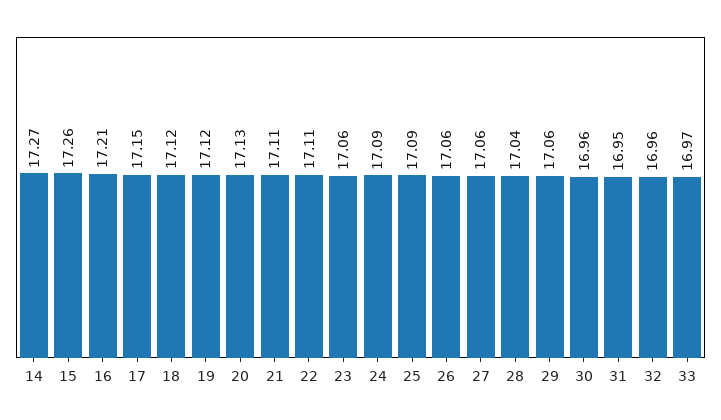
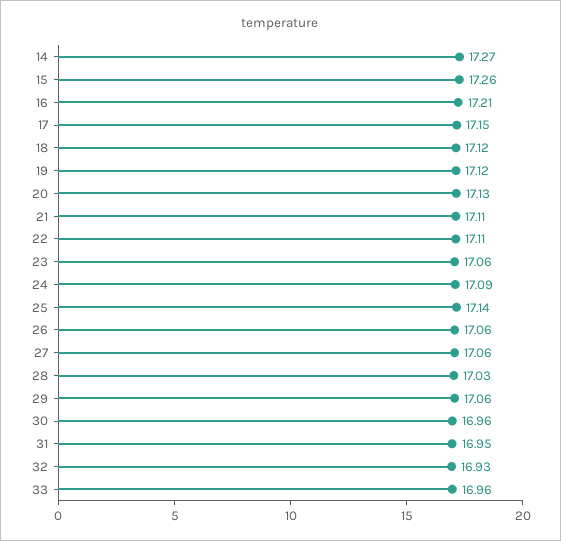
  {
    "14": 17.27,
    "15": 17.26,
    "16": 17.21,
    "17": 17.15,
    "18": 17.12,
    "19": 17.12,
    "20": 17.13,
    "21": 17.11,
    "22": 17.11,
    "23": 17.06,
    "24": 17.09,
-   "25": 17.09,
+   "25": 17.14,
    "26": 17.06,
    "27": 17.06,
-   "28": 17.04,
+   "28": 17.03,
    "29": 17.06,
    "30": 16.96,
    "31": 16.95,
-   "32": 16.96,
+   "32": 16.93,
-   "33": 16.97
+   "33": 16.96
  }

